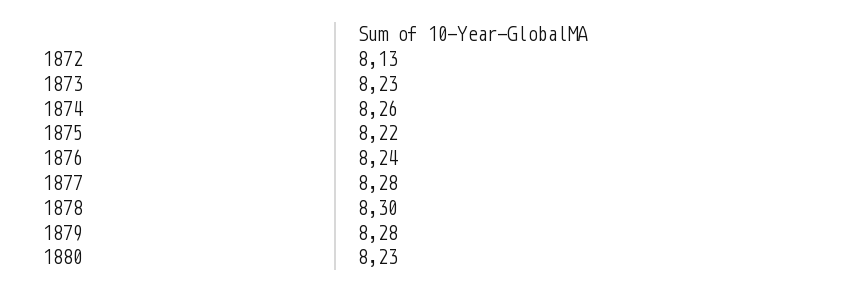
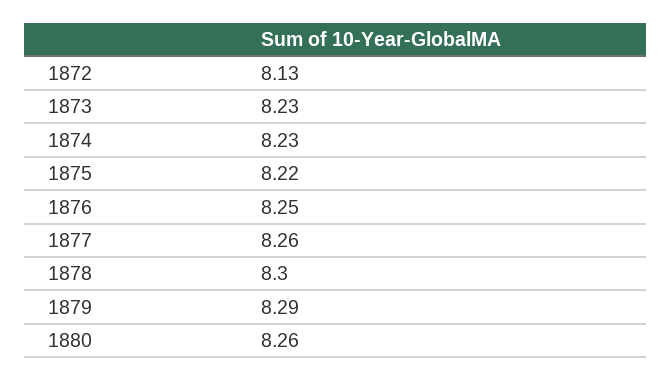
  {
    "1872": 8.13,
    "1873": 8.23,
-   "1874": 8.26,
+   "1874": 8.23,
    "1875": 8.22,
-   "1876": 8.24,
+   "1876": 8.25,
-   "1877": 8.28,
+   "1877": 8.26,
    "1878": 8.3,
-   "1879": 8.28,
+   "1879": 8.29,
-   "1880": 8.23
+   "1880": 8.26
  }

